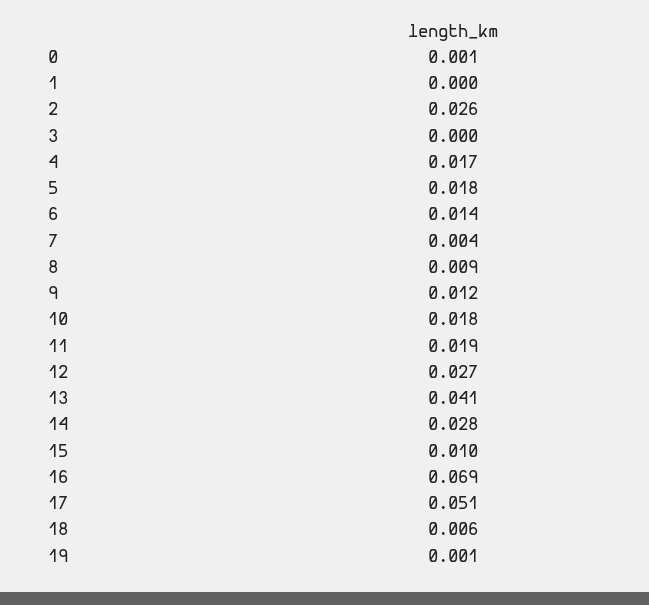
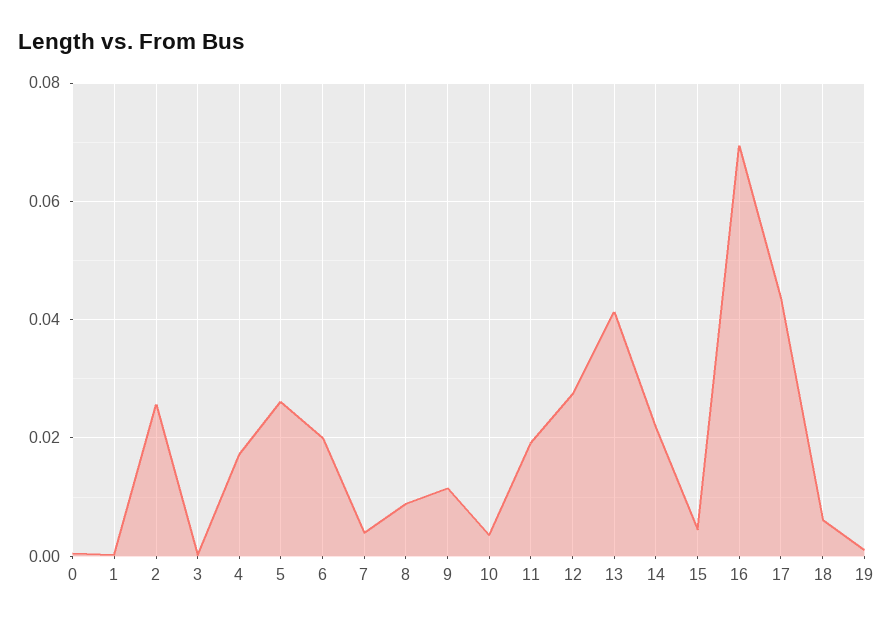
  {
    "0": 0.001,
    "1": 0,
    "2": 0.026,
    "3": 0,
    "4": 0.017,
-   "5": 0.018,
+   "5": 0.026,
-   "6": 0.014,
+   "6": 0.02,
    "7": 0.004,
    "8": 0.009,
    "9": 0.012,
-   "10": 0.018,
+   "10": 0.004,
    "11": 0.019,
    "12": 0.027,
    "13": 0.041,
-   "14": 0.028,
+   "14": 0.022,
-   "15": 0.01,
+   "15": 0.004,
    "16": 0.069,
-   "17": 0.051,
+   "17": 0.044,
    "18": 0.006,
    "19": 0.001
  }

